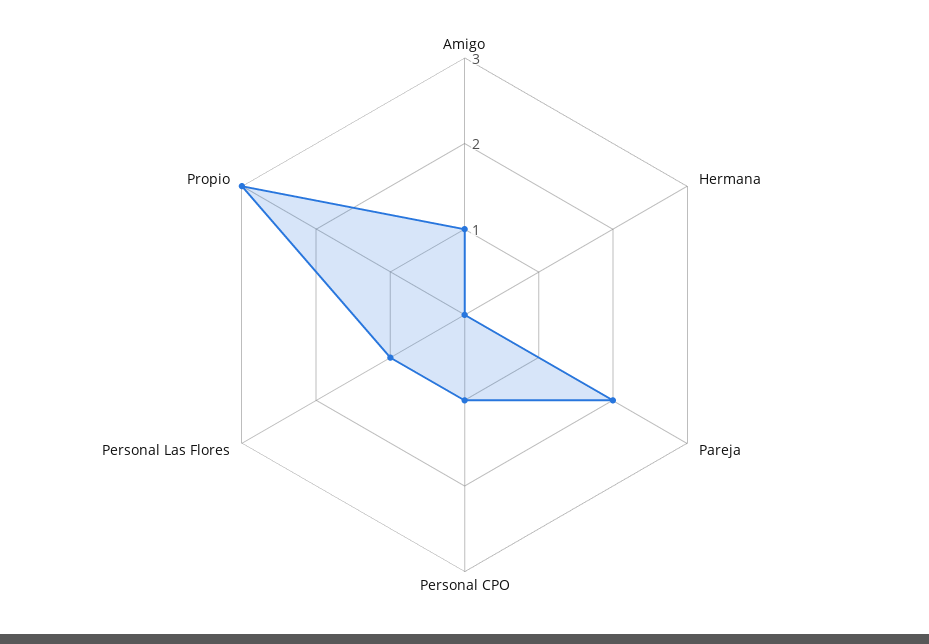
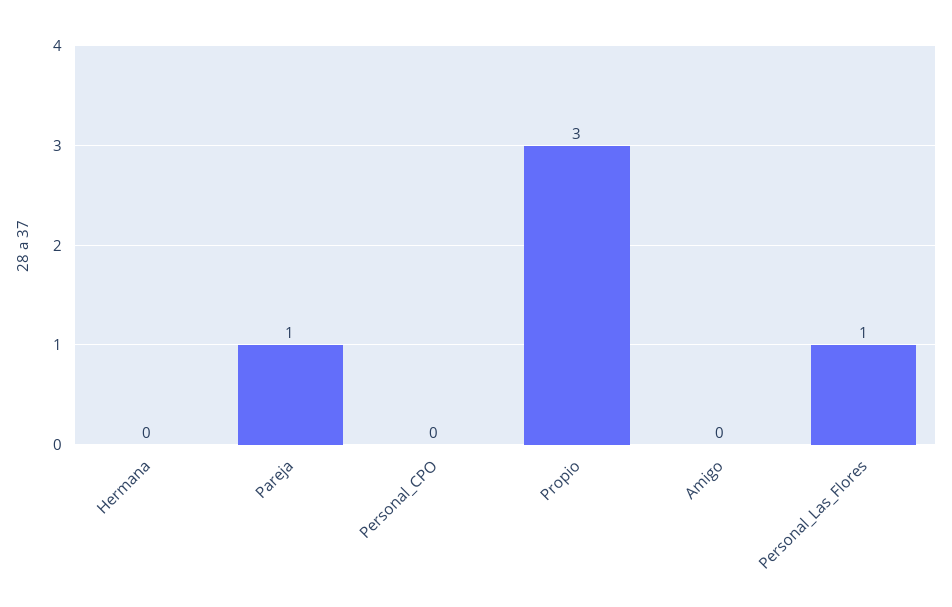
  {
-   "Amigo": 1,
+   "Amigo": 0,
    "Hermana": 0,
-   "Pareja": 2,
+   "Pareja": 1,
-   "Personal CPO": 1,
+   "Personal CPO": 0,
    "Personal Las Flores": 1,
    "Propio": 3
  }

